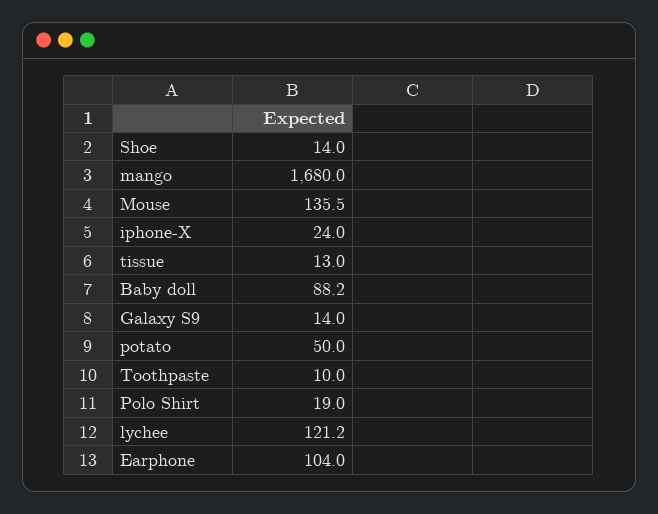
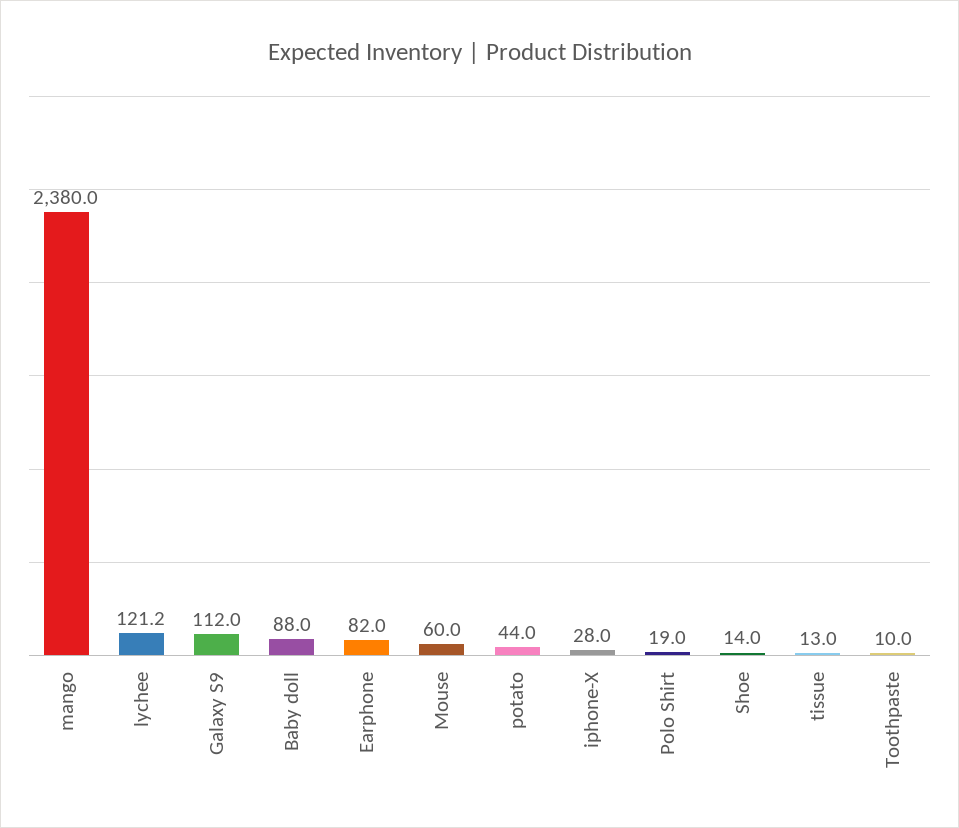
  {
    "Shoe": 14,
-   "mango": 1680,
+   "mango": 2380,
-   "Mouse": 135.5,
+   "Mouse": 60,
-   "iphone-X": 24,
+   "iphone-X": 28,
    "tissue": 13,
-   "Baby doll": 88.2,
+   "Baby doll": 88,
-   "Galaxy S9": 14,
+   "Galaxy S9": 112,
-   "potato": 50,
+   "potato": 44,
    "Toothpaste": 10,
    "Polo Shirt": 19,
    "lychee": 121.2,
-   "Earphone": 104
+   "Earphone": 82
  }

